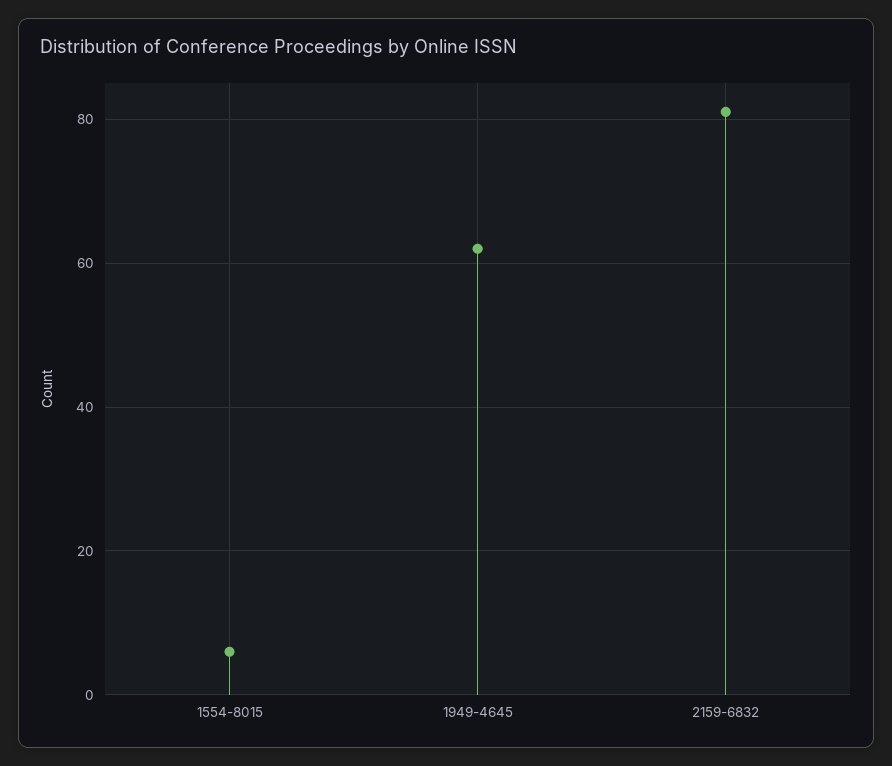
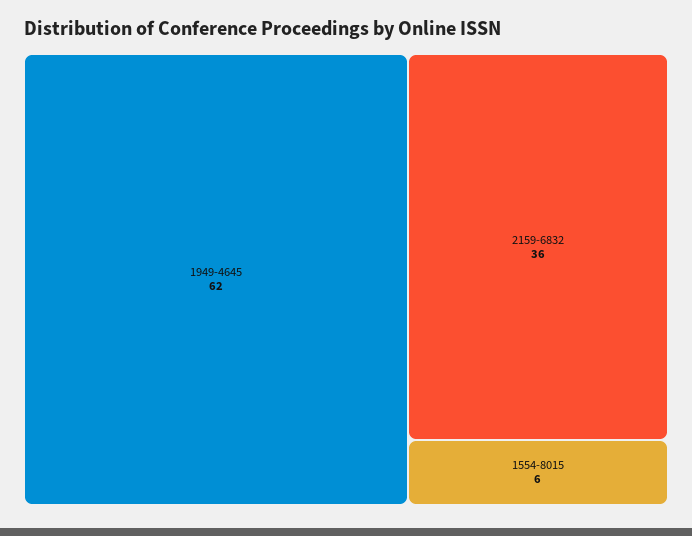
  {
    "1554-8015": 6,
    "1949-4645": 62,
-   "2159-6832": 80
+   "2159-6832": 36
  }

